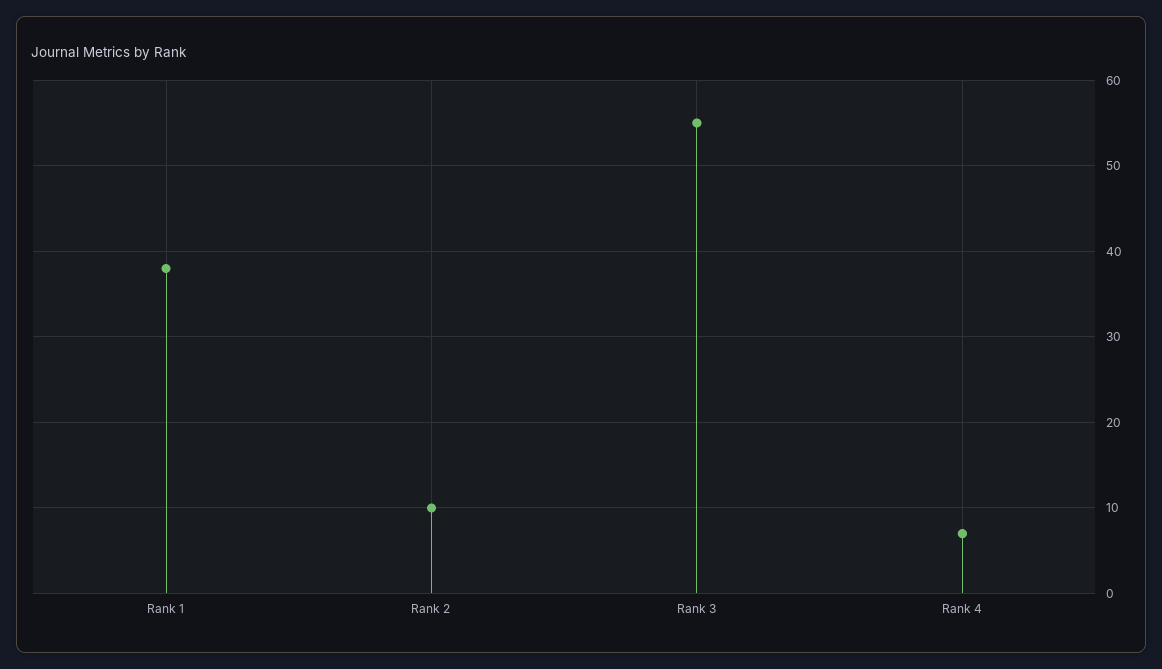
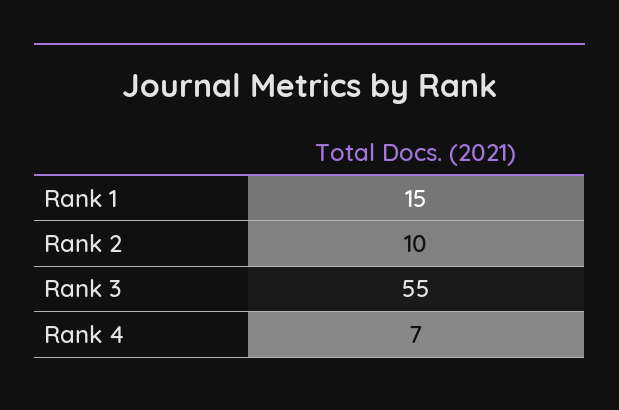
  {
-   "Rank 1": 38,
+   "Rank 1": 15,
    "Rank 2": 10,
    "Rank 3": 55,
    "Rank 4": 7
  }

